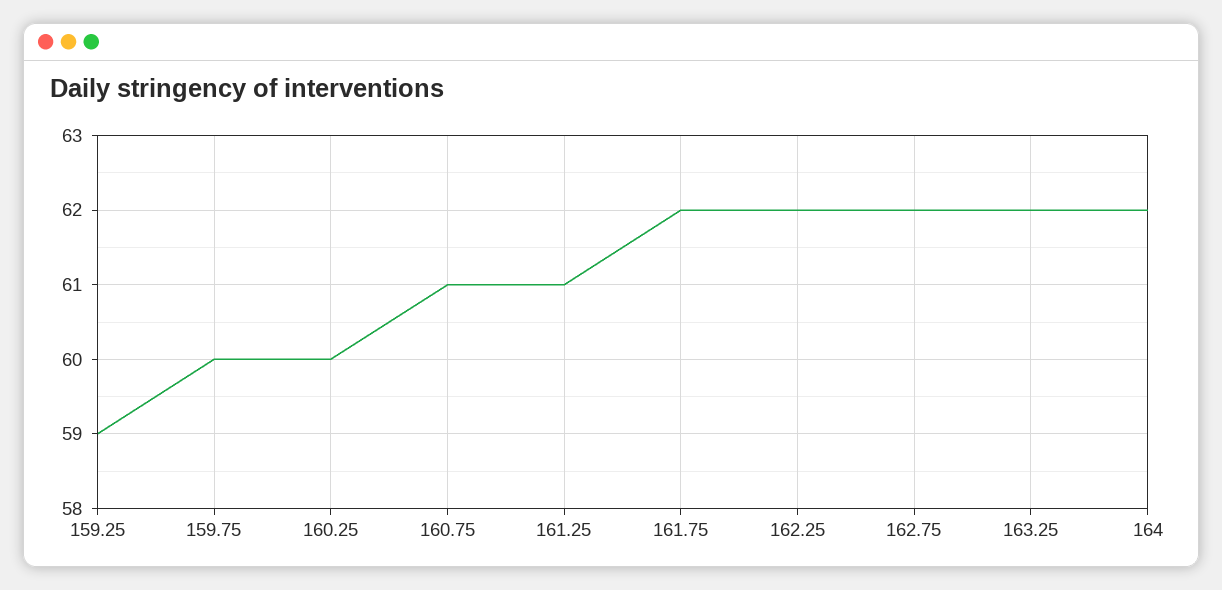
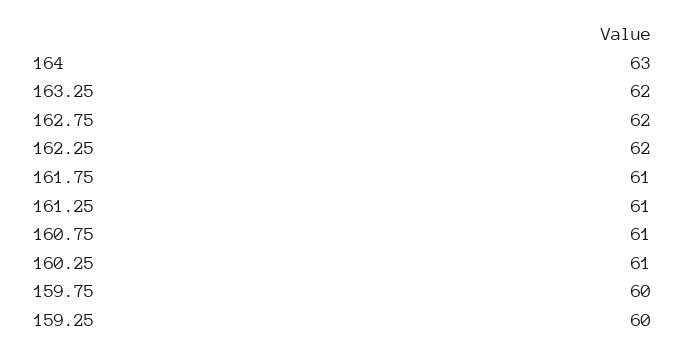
  {
-   "159.25": 59,
+   "159.25": 60,
    "159.75": 60,
-   "160.25": 60,
+   "160.25": 61,
    "160.75": 61,
    "161.25": 61,
-   "161.75": 62,
+   "161.75": 61,
    "162.25": 62,
    "162.75": 62,
    "163.25": 62,
-   "164": 62
+   "164": 63
  }

